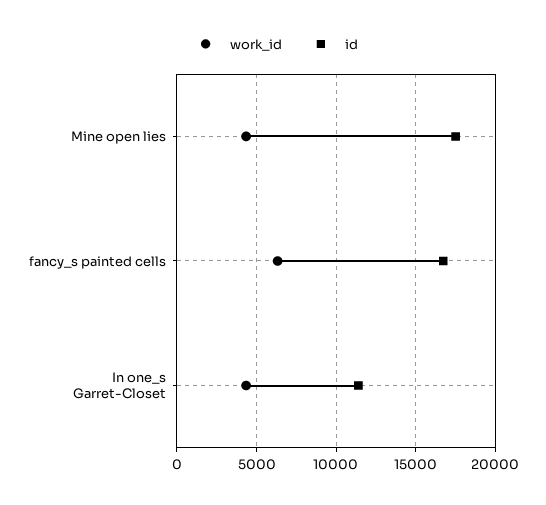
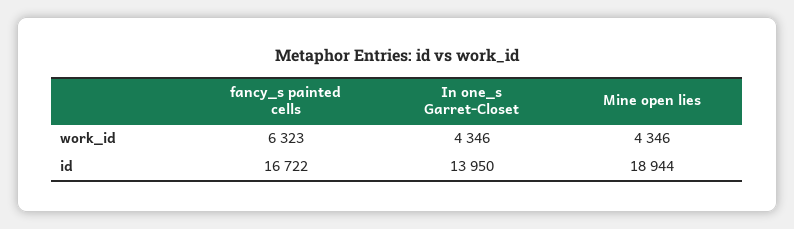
  {
    "work_id": {
      "Mine open lies": 4346,
      "fancy_s painted cells": 6323,
      "In one_s Garret-Closet": 4346
    },
    "id": {
-     "Mine open lies": 17500,
+     "Mine open lies": 18944,
      "fancy_s painted cells": 16722,
-     "In one_s Garret-Closet": 11500
+     "In one_s Garret-Closet": 13950
    }
  }

